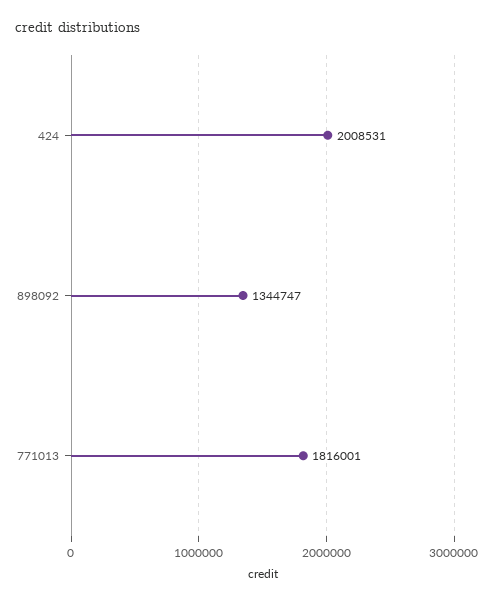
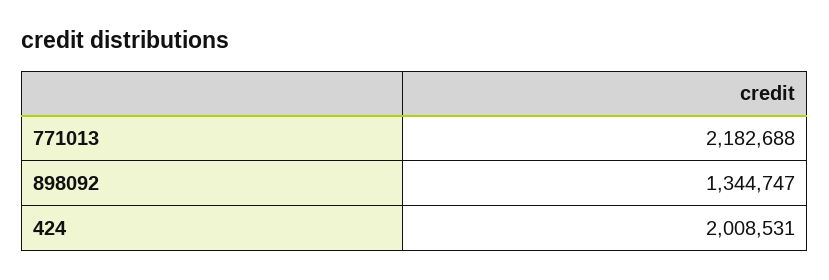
  {
    "424": 2008531,
    "898092": 1344747,
-   "771013": 1816001
+   "771013": 2182688
  }

